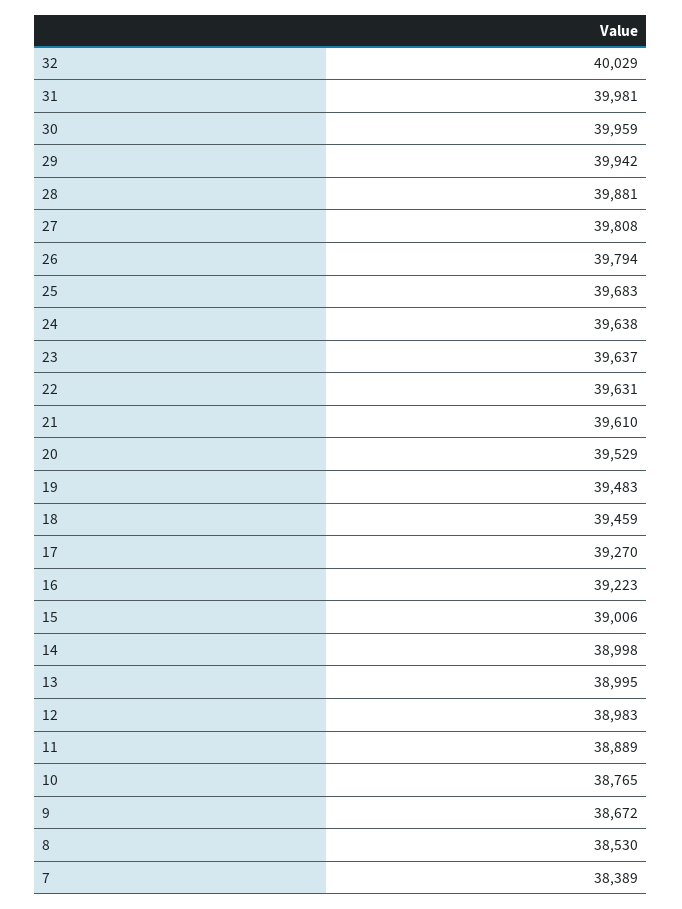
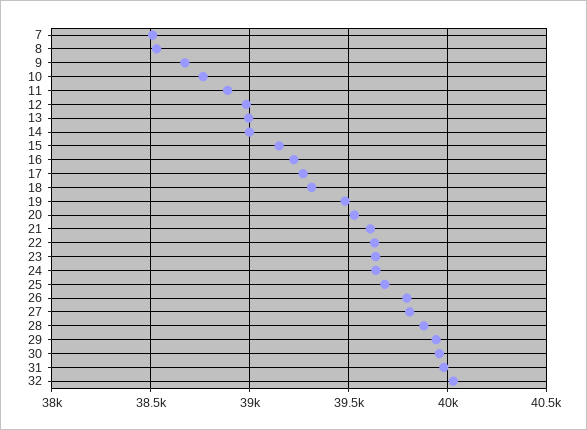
  {
    "32": 40029,
    "31": 39981,
    "30": 39959,
    "29": 39942,
    "28": 39881,
    "27": 39808,
    "26": 39794,
    "25": 39683,
    "24": 39638,
    "23": 39637,
    "22": 39631,
    "21": 39610,
    "20": 39529,
    "19": 39483,
-   "18": 39459,
+   "18": 39300,
    "17": 39270,
    "16": 39223,
-   "15": 39006,
+   "15": 39150,
    "14": 38998,
    "13": 38995,
    "12": 38983,
    "11": 38889,
    "10": 38765,
    "9": 38672,
    "8": 38530,
-   "7": 38389
+   "7": 38500
  }

